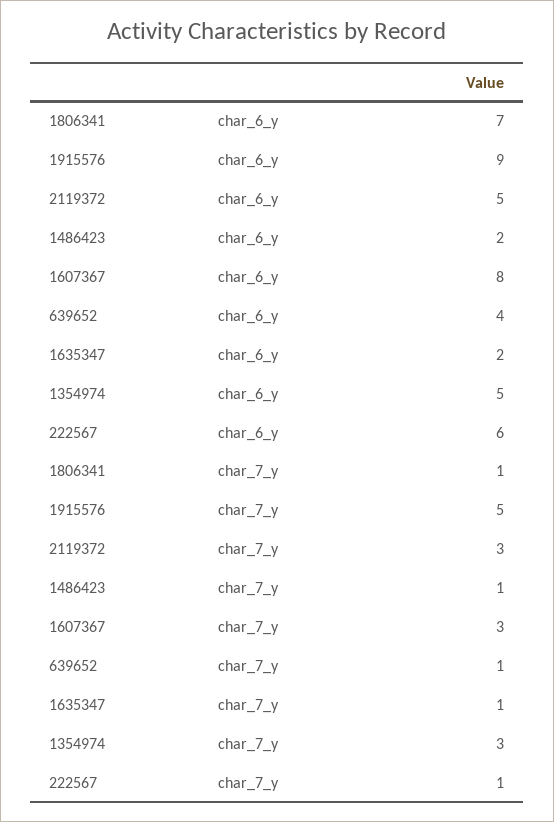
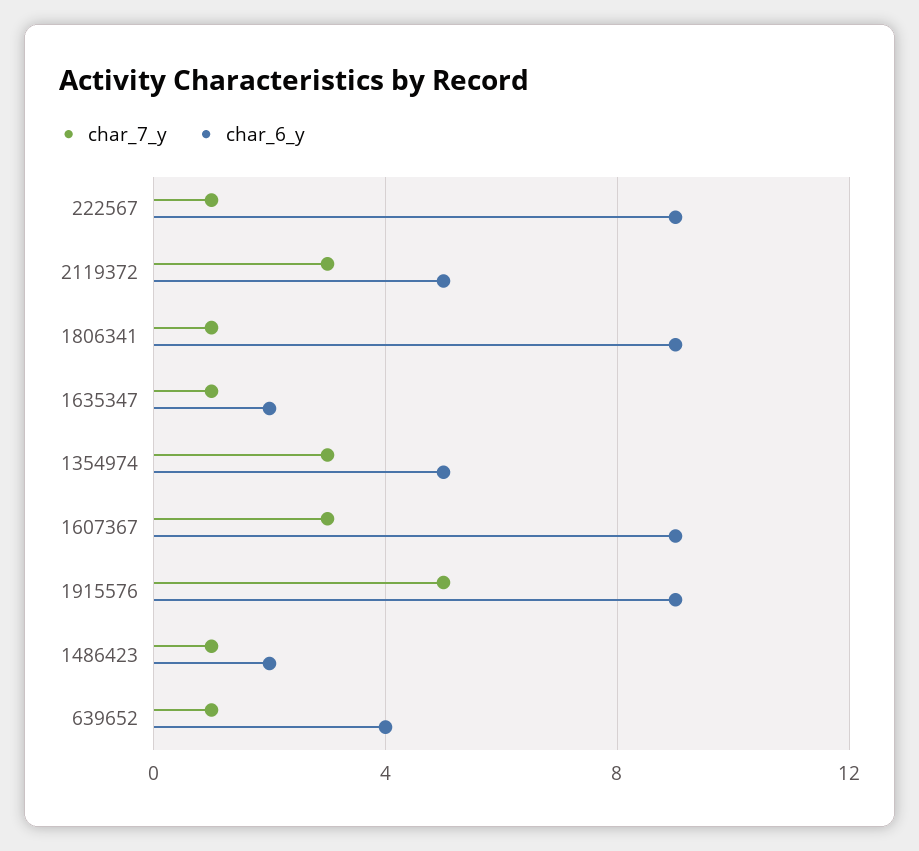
  {
    "char_6_y": {
-     "1806341": 7,
+     "1806341": 9,
      "1915576": 9,
      "2119372": 5,
      "1486423": 2,
-     "1607367": 8,
+     "1607367": 9,
      "639652": 4,
      "1635347": 2,
      "1354974": 5,
-     "222567": 6
+     "222567": 9
    },
    "char_7_y": {
      "1806341": 1,
      "1915576": 5,
      "2119372": 3,
      "1486423": 1,
      "1607367": 3,
      "639652": 1,
      "1635347": 1,
      "1354974": 3,
      "222567": 1
    }
  }

